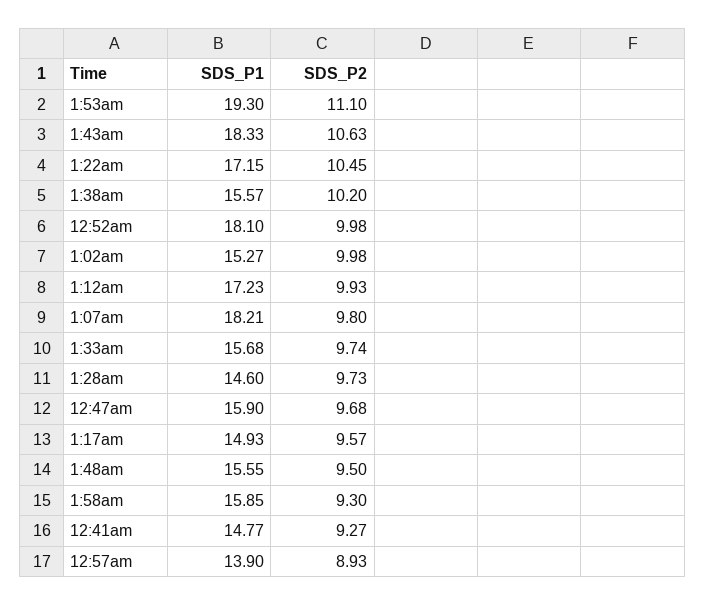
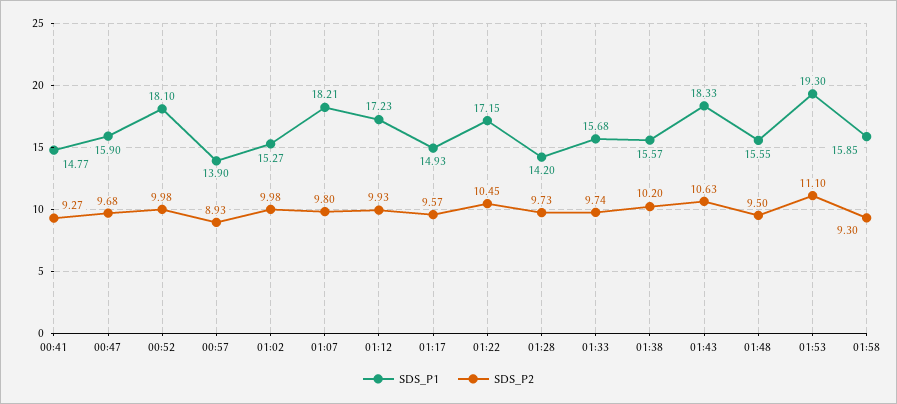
  {
    "SDS_P1": {
      "1:53am": 19.3,
      "1:43am": 18.33,
      "1:22am": 17.15,
      "1:38am": 15.57,
      "12:52am": 18.1,
      "1:02am": 15.27,
      "1:12am": 17.23,
      "1:07am": 18.21,
      "1:33am": 15.68,
-     "1:28am": 14.6,
+     "1:28am": 14.2,
      "12:47am": 15.9,
      "1:17am": 14.93,
      "1:48am": 15.55,
      "1:58am": 15.85,
      "12:41am": 14.77,
      "12:57am": 13.9
    },
    "SDS_P2": {
      "1:53am": 11.1,
      "1:43am": 10.63,
      "1:22am": 10.45,
      "1:38am": 10.2,
      "12:52am": 9.98,
      "1:02am": 9.98,
      "1:12am": 9.93,
      "1:07am": 9.8,
      "1:33am": 9.74,
      "1:28am": 9.73,
      "12:47am": 9.68,
      "1:17am": 9.57,
      "1:48am": 9.5,
      "1:58am": 9.3,
      "12:41am": 9.27,
      "12:57am": 8.93
    }
  }

